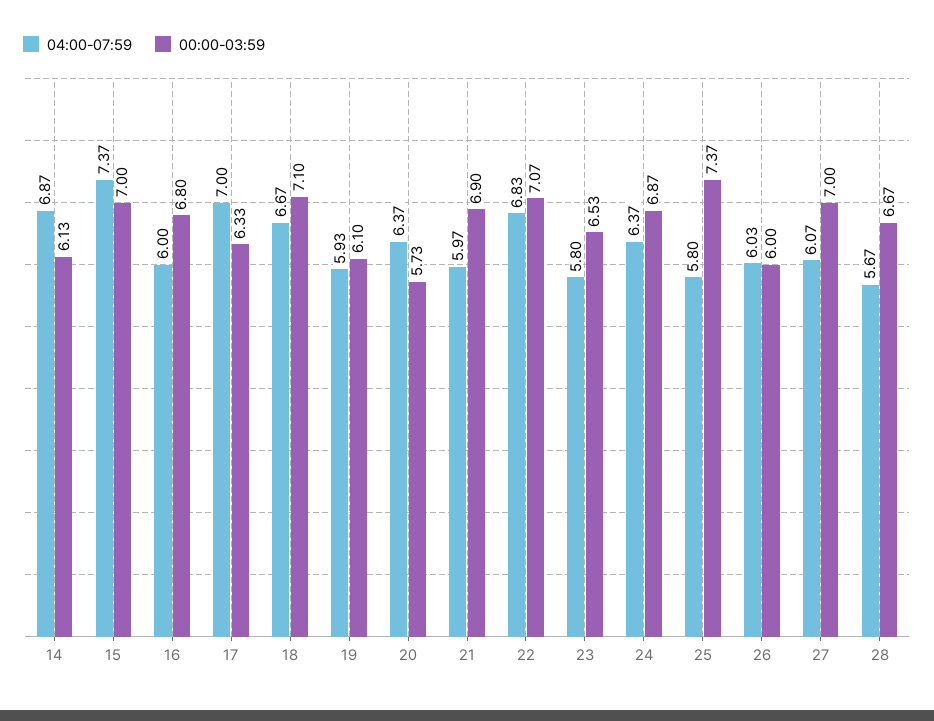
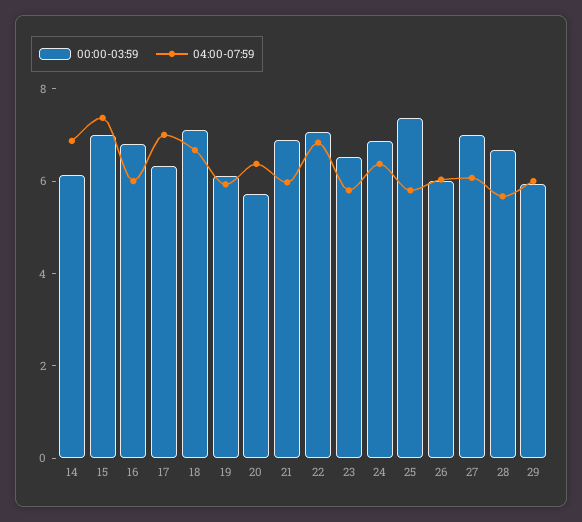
  {
    "04:00-07:59": {
      "14": 6.87,
      "15": 7.37,
      "16": 6,
      "17": 7,
      "18": 6.67,
      "19": 5.93,
      "20": 6.37,
      "21": 5.97,
      "22": 6.83,
      "23": 5.8,
      "24": 6.37,
      "25": 5.8,
      "26": 6.03,
      "27": 6.07,
-     "28": 5.67
+     "28": 5.67,
+     "29": 6
    },
    "00:00-03:59": {
      "14": 6.13,
      "15": 7,
      "16": 6.8,
      "17": 6.33,
      "18": 7.1,
      "19": 6.1,
      "20": 5.73,
      "21": 6.9,
      "22": 7.07,
      "23": 6.53,
      "24": 6.87,
      "25": 7.37,
      "26": 6,
      "27": 7,
-     "28": 6.67
+     "28": 6.67,
+     "29": 6
    }
  }

